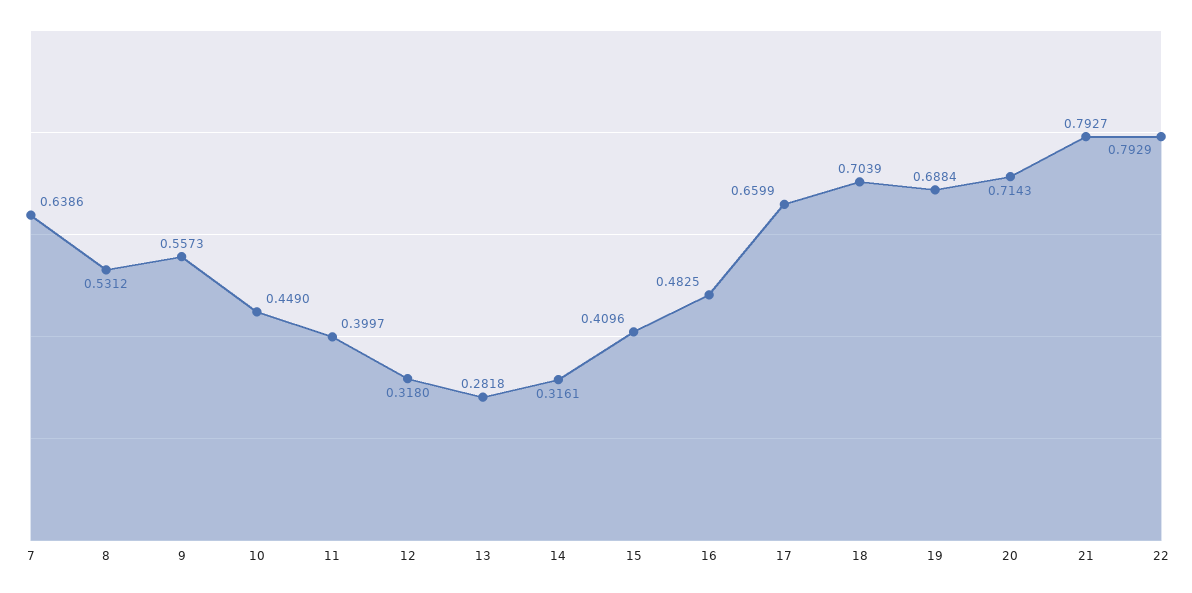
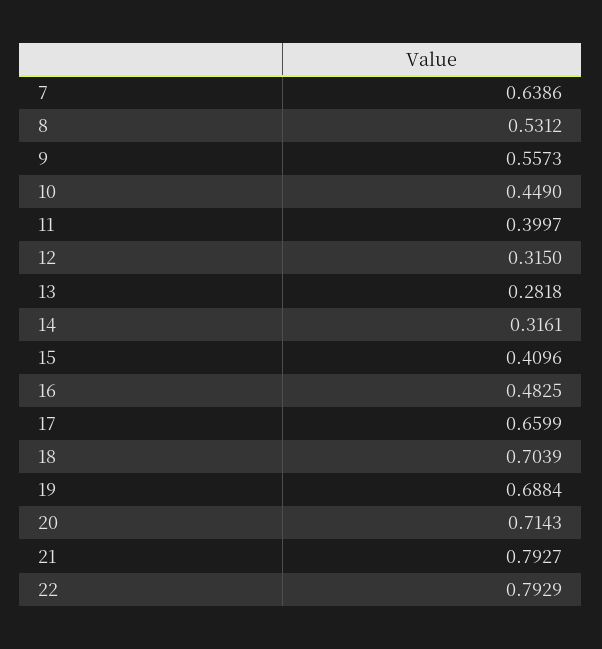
  {
    "7": 0.6386,
    "8": 0.5312,
    "9": 0.5573,
    "10": 0.449,
    "11": 0.3997,
-   "12": 0.318,
+   "12": 0.315,
    "13": 0.2818,
    "14": 0.3161,
    "15": 0.4096,
    "16": 0.4825,
    "17": 0.6599,
    "18": 0.7039,
    "19": 0.6884,
    "20": 0.7143,
    "21": 0.7927,
    "22": 0.7929
  }

